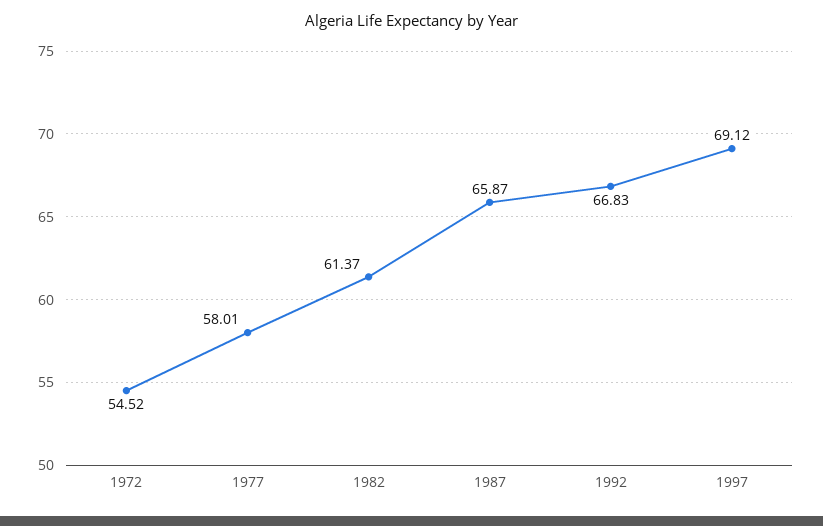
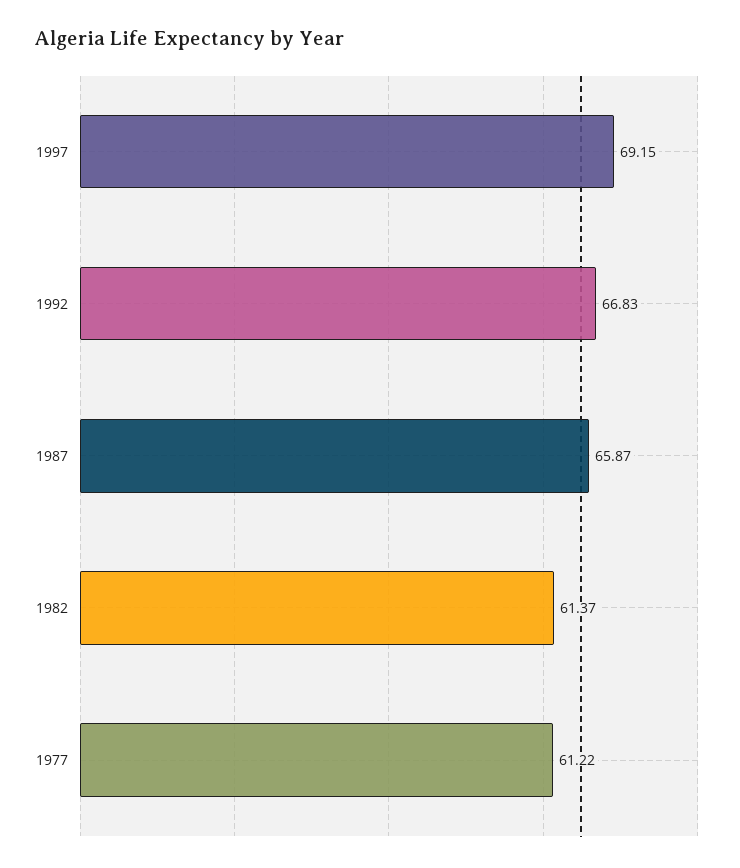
  {
-   "1972": 54.52,
-   "1977": 58.01,
+   "1977": 61.22,
    "1982": 61.37,
    "1987": 65.87,
    "1992": 66.83,
-   "1997": 69.12
+   "1997": 69.15
  }

